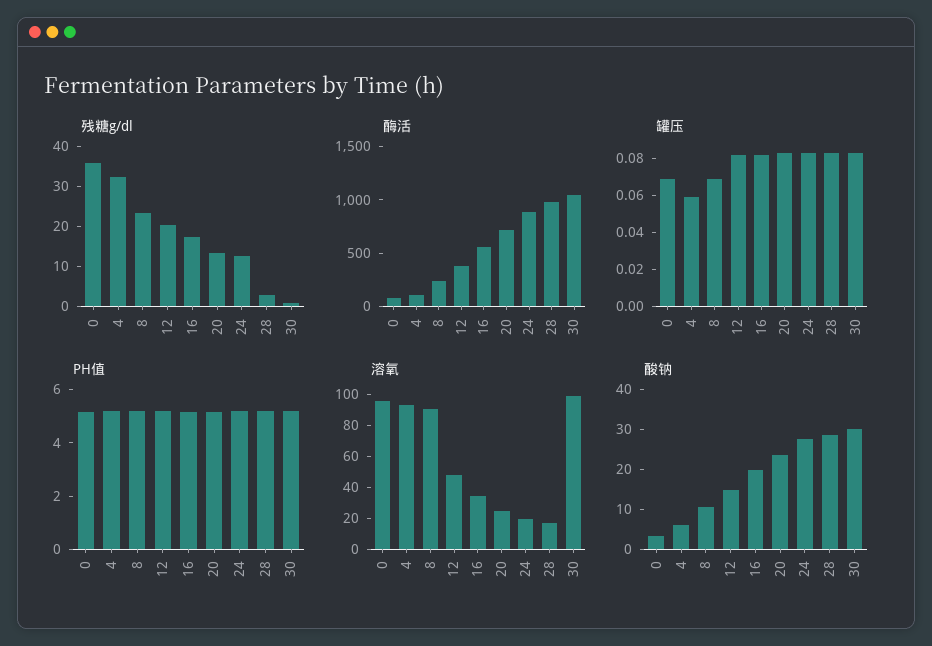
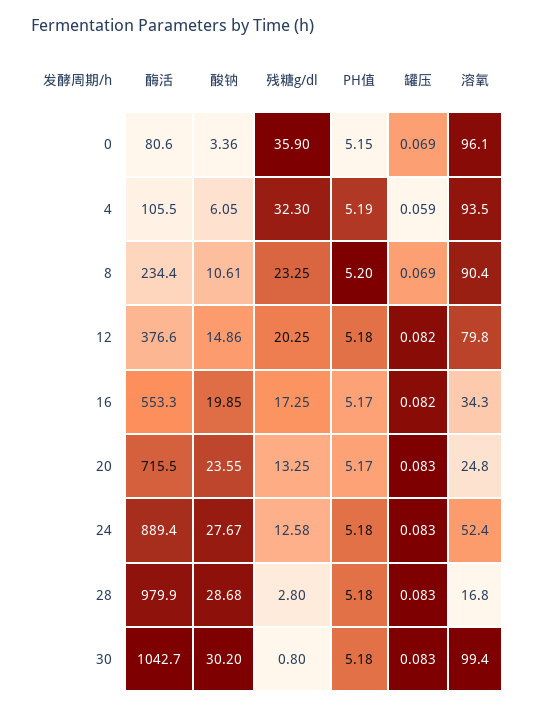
  {
    "残糖g/dl": {
      "0": 35.9,
      "4": 32.3,
      "8": 23.25,
      "12": 20.25,
      "16": 17.25,
      "20": 13.25,
      "24": 12.58,
      "28": 2.8,
      "30": 0.8
    },
    "酶活": {
      "0": 80.6,
      "4": 105.5,
      "8": 234.4,
      "12": 376.6,
      "16": 553.3,
      "20": 715.5,
      "24": 889.4,
      "28": 979.9,
      "30": 1042.7
    },
    "罐压": {
      "0": 0.069,
      "4": 0.059,
      "8": 0.069,
      "12": 0.082,
      "16": 0.082,
      "20": 0.083,
      "24": 0.083,
      "28": 0.083,
      "30": 0.083
    },
    "PH值": {
      "0": 5.15,
      "4": 5.19,
      "8": 5.2,
      "12": 5.18,
      "16": 5.17,
      "20": 5.17,
      "24": 5.18,
      "28": 5.18,
      "30": 5.18
    },
    "溶氧": {
      "0": 96.1,
      "4": 93.5,
      "8": 90.4,
-     "12": 50,
+     "12": 79.8,
      "16": 34.3,
      "20": 24.8,
-     "24": 20,
+     "24": 52.4,
      "28": 16.8,
      "30": 99.4
    },
    "酸钠": {
      "0": 3.36,
      "4": 6.05,
      "8": 10.61,
      "12": 14.86,
      "16": 19.85,
      "20": 23.55,
      "24": 27.67,
      "28": 28.68,
      "30": 30.2
    }
  }

